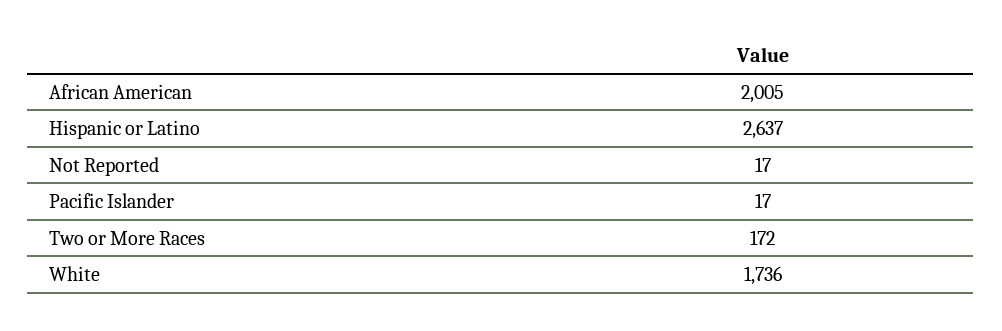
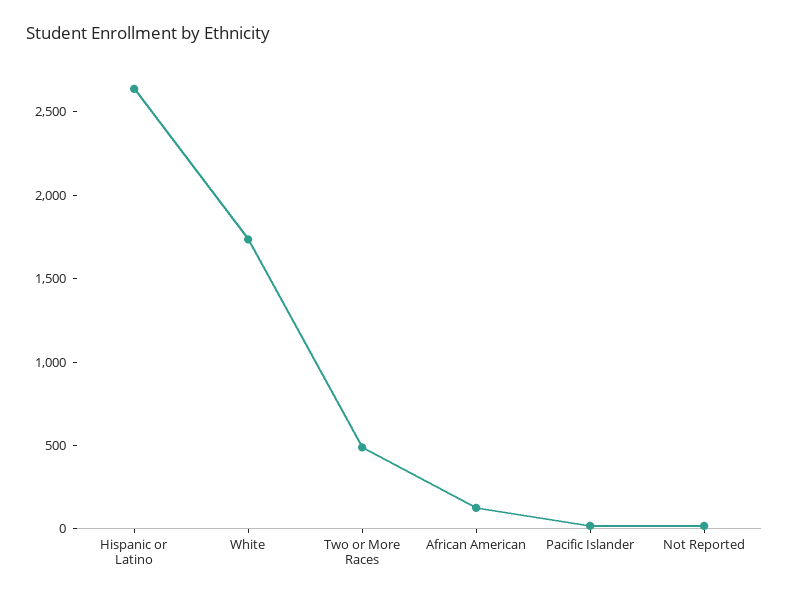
  {
-   "African American": 2005,
+   "African American": 100,
    "Hispanic or Latino": 2637,
    "Not Reported": 17,
    "Pacific Islander": 17,
-   "Two or More Races": 172,
+   "Two or More Races": 500,
    "White": 1736
  }

